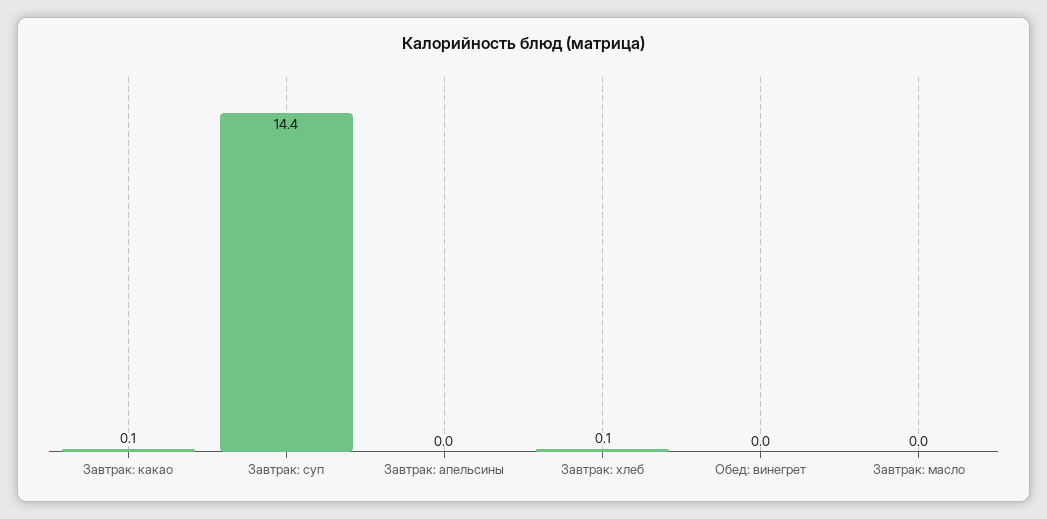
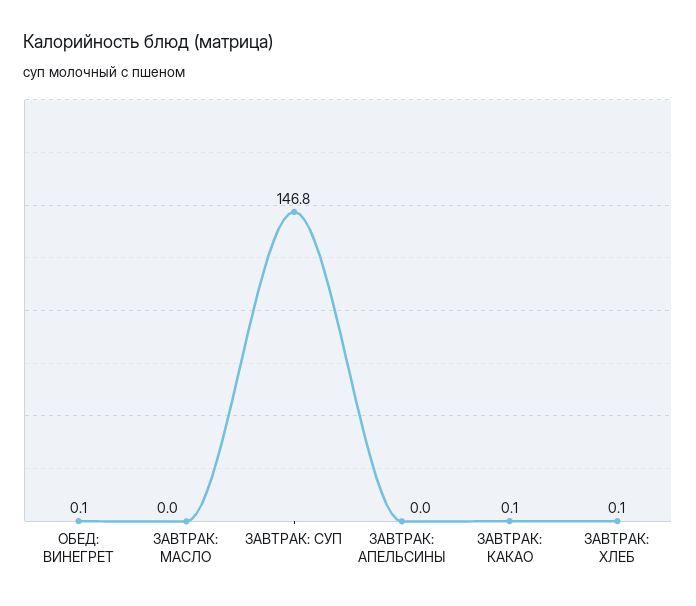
  {
    "Завтрак: какао": 0.1,
-   "Завтрак: суп": 14.4,
+   "Завтрак: суп": 146.8,
    "Завтрак: апельсины": 0,
    "Завтрак: хлеб": 0.1,
-   "Обед: винегрет": 0,
+   "Обед: винегрет": 0.1,
    "Завтрак: масло": 0
  }

